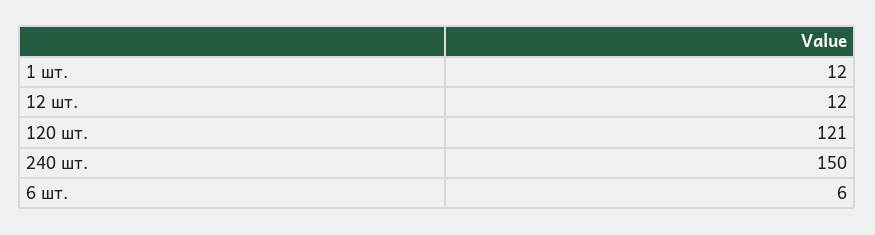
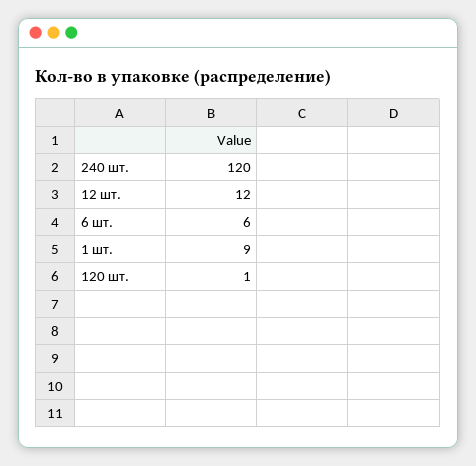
  {
-   "1 шт.": 12,
+   "1 шт.": 9,
    "12 шт.": 12,
-   "120 шт.": 121,
+   "120 шт.": 1,
-   "240 шт.": 150,
+   "240 шт.": 120,
    "6 шт.": 6
  }

